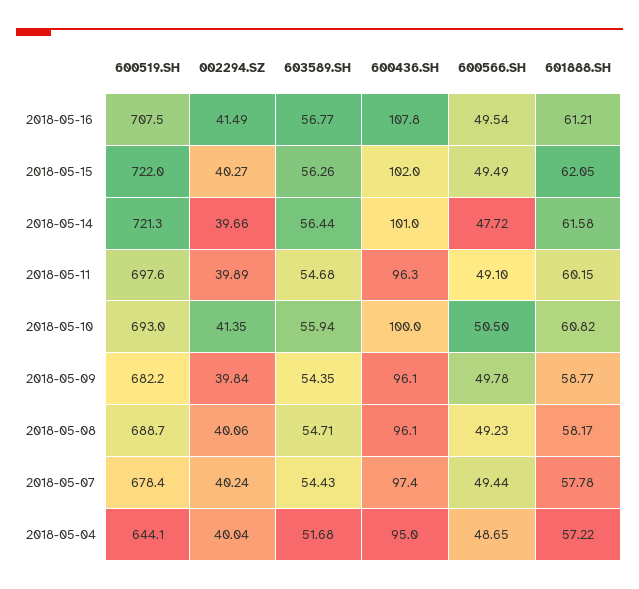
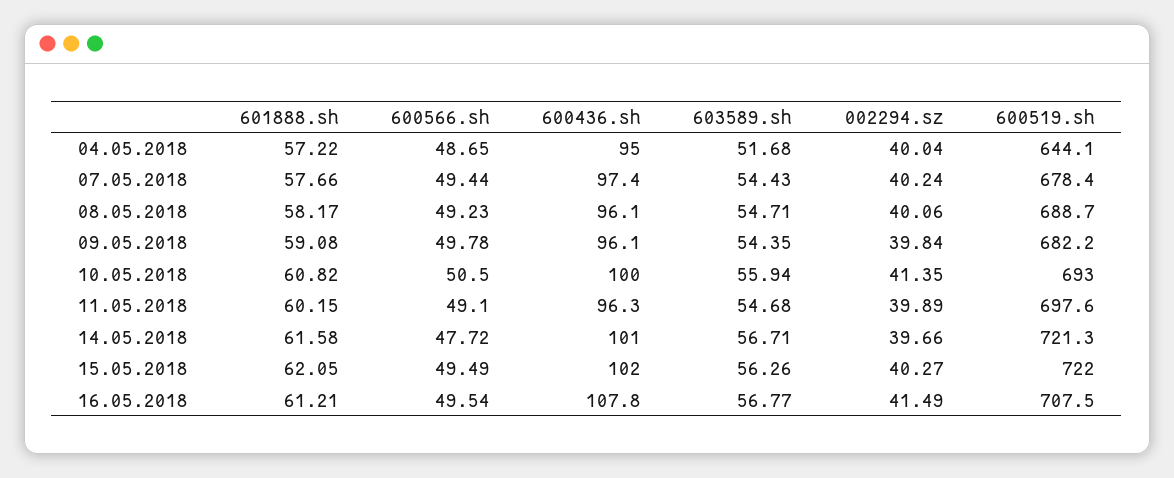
  {
    "600519.SH": {
      "2018-05-16": 707.5,
      "2018-05-15": 722,
      "2018-05-14": 721.3,
      "2018-05-11": 697.6,
      "2018-05-10": 693,
      "2018-05-09": 682.2,
      "2018-05-08": 688.7,
      "2018-05-07": 678.4,
      "2018-05-04": 644.1
    },
    "002294.SZ": {
      "2018-05-16": 41.49,
      "2018-05-15": 40.27,
      "2018-05-14": 39.66,
      "2018-05-11": 39.89,
      "2018-05-10": 41.35,
      "2018-05-09": 39.84,
      "2018-05-08": 40.06,
      "2018-05-07": 40.24,
      "2018-05-04": 40.04
    },
    "603589.SH": {
      "2018-05-16": 56.77,
      "2018-05-15": 56.26,
-     "2018-05-14": 56.44,
+     "2018-05-14": 56.71,
      "2018-05-11": 54.68,
      "2018-05-10": 55.94,
      "2018-05-09": 54.35,
      "2018-05-08": 54.71,
      "2018-05-07": 54.43,
      "2018-05-04": 51.68
    },
    "600436.SH": {
      "2018-05-16": 107.8,
      "2018-05-15": 102,
      "2018-05-14": 101,
      "2018-05-11": 96.3,
      "2018-05-10": 100,
      "2018-05-09": 96.1,
      "2018-05-08": 96.1,
      "2018-05-07": 97.4,
      "2018-05-04": 95
    },
    "600566.SH": {
      "2018-05-16": 49.54,
      "2018-05-15": 49.49,
      "2018-05-14": 47.72,
      "2018-05-11": 49.1,
      "2018-05-10": 50.5,
      "2018-05-09": 49.78,
      "2018-05-08": 49.23,
      "2018-05-07": 49.44,
      "2018-05-04": 48.65
    },
    "601888.SH": {
      "2018-05-16": 61.21,
      "2018-05-15": 62.05,
      "2018-05-14": 61.58,
      "2018-05-11": 60.15,
      "2018-05-10": 60.82,
-     "2018-05-09": 58.77,
+     "2018-05-09": 59.08,
      "2018-05-08": 58.17,
-     "2018-05-07": 57.78,
+     "2018-05-07": 57.66,
      "2018-05-04": 57.22
    }
  }

